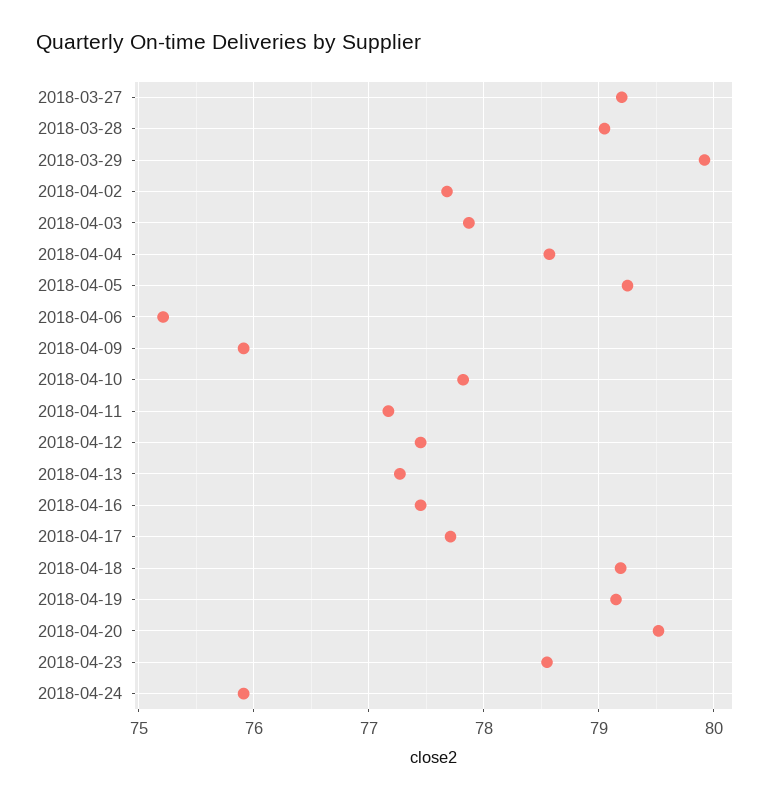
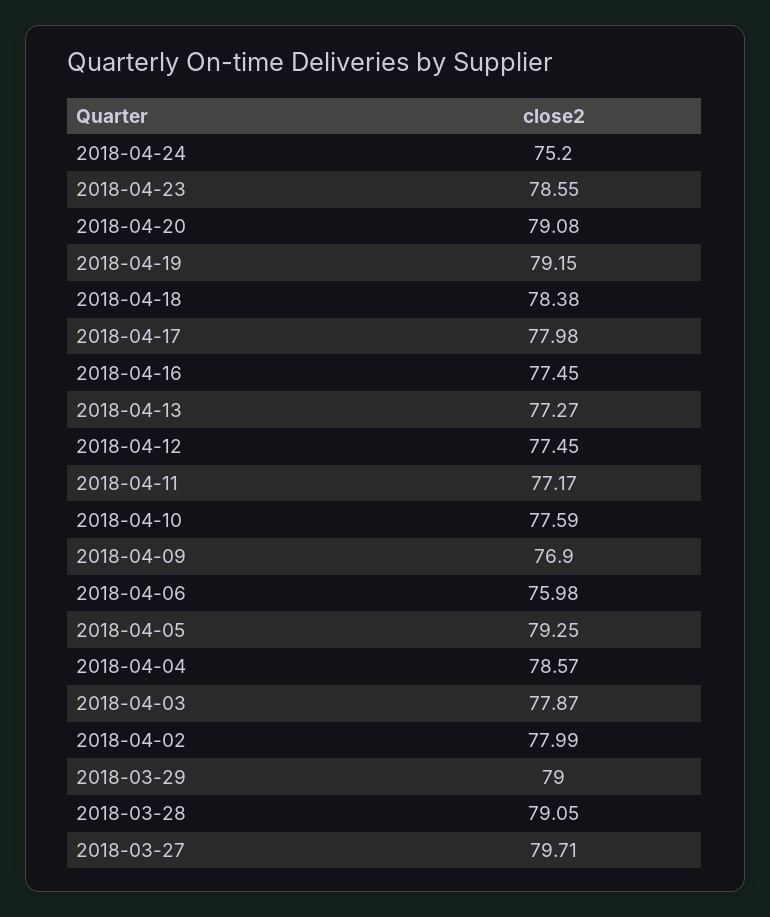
  {
-   "2018-03-27": 79.2,
+   "2018-03-27": 79.71,
    "2018-03-28": 79.05,
-   "2018-03-29": 79.9,
+   "2018-03-29": 79,
-   "2018-04-02": 77.7,
+   "2018-04-02": 77.99,
    "2018-04-03": 77.87,
    "2018-04-04": 78.57,
    "2018-04-05": 79.25,
-   "2018-04-06": 75.2,
+   "2018-04-06": 75.98,
-   "2018-04-09": 75.9,
+   "2018-04-09": 76.9,
-   "2018-04-10": 77.8,
+   "2018-04-10": 77.59,
    "2018-04-11": 77.17,
    "2018-04-12": 77.45,
    "2018-04-13": 77.27,
    "2018-04-16": 77.45,
-   "2018-04-17": 77.7,
+   "2018-04-17": 77.98,
-   "2018-04-18": 79.2,
+   "2018-04-18": 78.38,
    "2018-04-19": 79.15,
-   "2018-04-20": 79.5,
+   "2018-04-20": 79.08,
    "2018-04-23": 78.55,
-   "2018-04-24": 75.9
+   "2018-04-24": 75.2
  }

